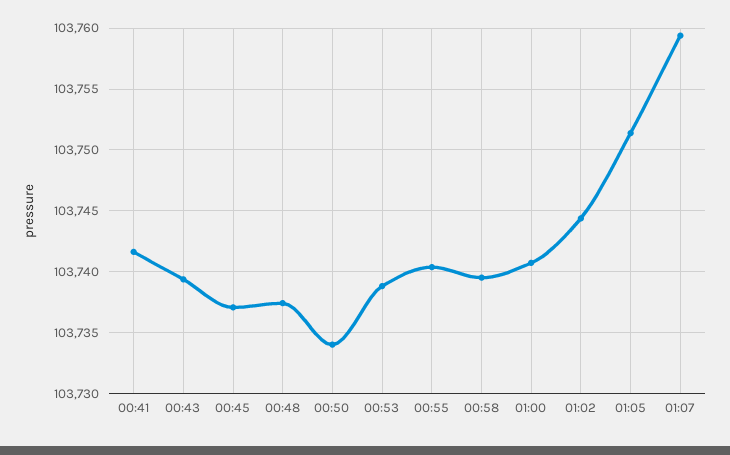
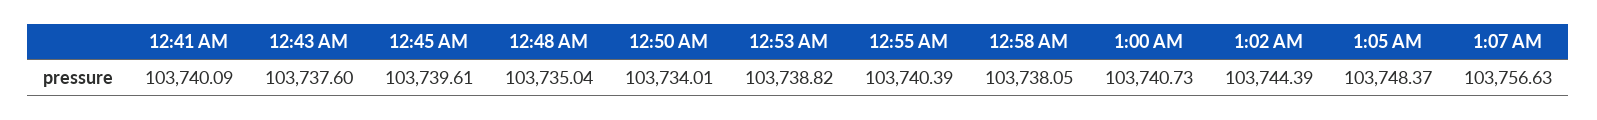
  {
-   "00:41": 103741.5,
+   "00:41": 103740.09,
-   "00:43": 103739.5,
+   "00:43": 103737.6,
-   "00:45": 103737,
+   "00:45": 103739.61,
-   "00:48": 103737.5,
+   "00:48": 103735.04,
    "00:50": 103734.01,
    "00:53": 103738.82,
    "00:55": 103740.39,
-   "00:58": 103739.5,
+   "00:58": 103738.05,
    "01:00": 103740.73,
    "01:02": 103744.39,
-   "01:05": 103751.5,
+   "01:05": 103748.37,
-   "01:07": 103759.5
+   "01:07": 103756.63
  }

